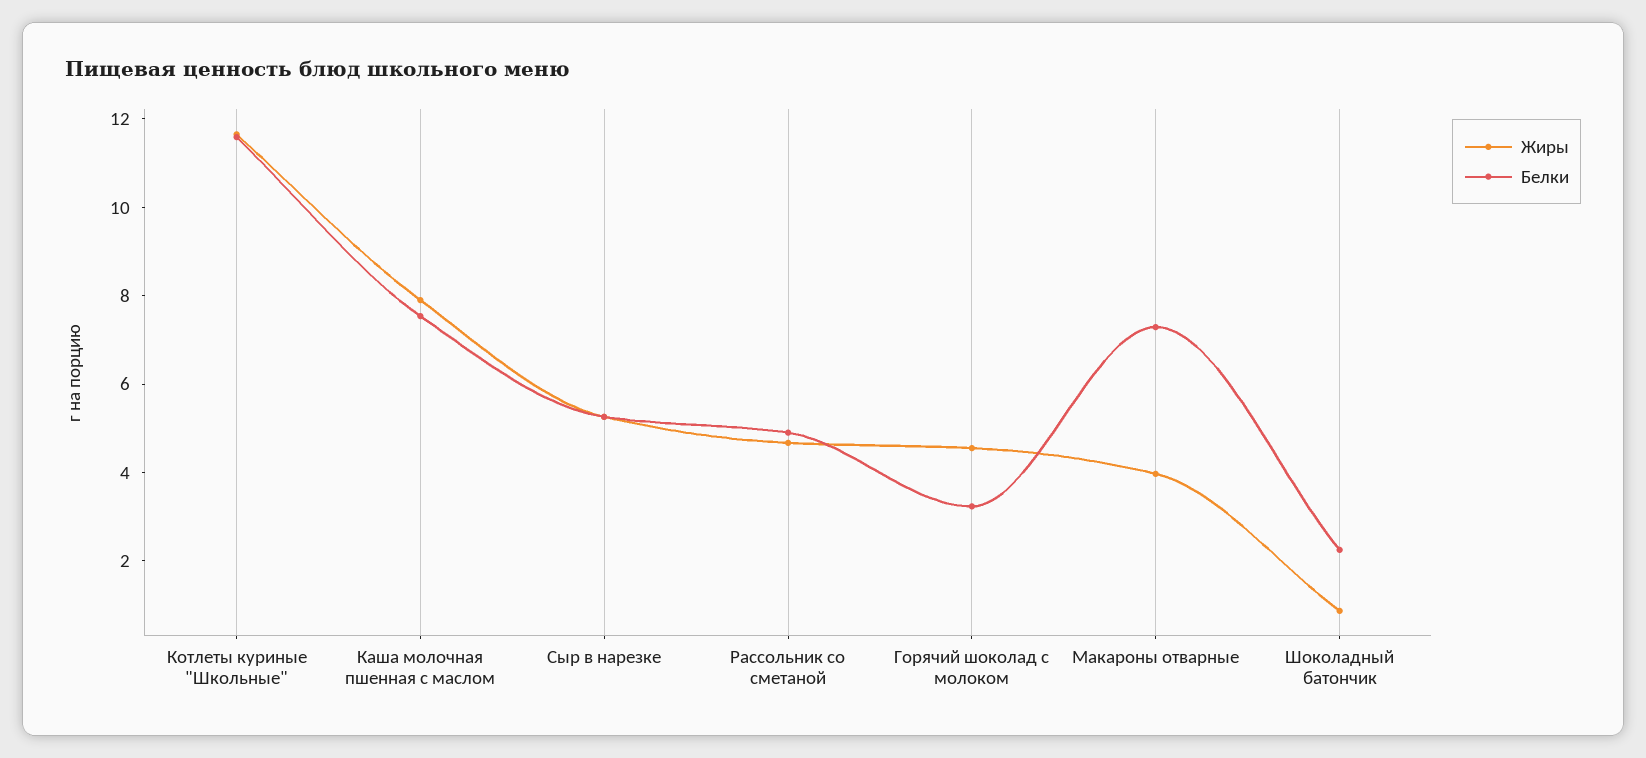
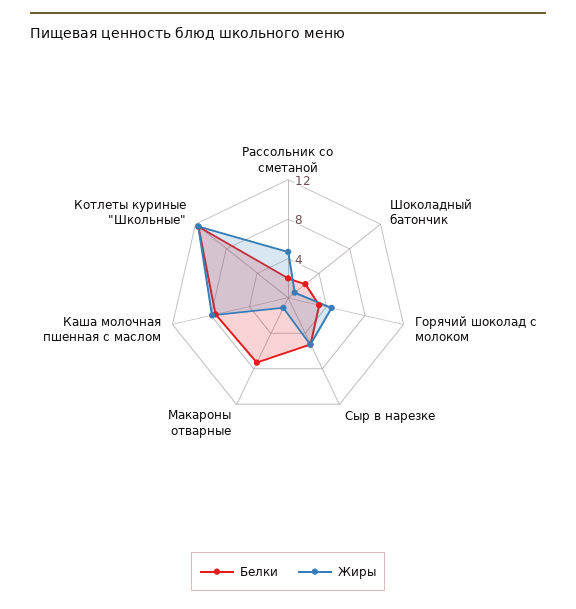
  {
    "Жиры": {
      "Котлеты куриные \"Школьные\"": 11.5,
      "Каша молочная пшенная с маслом": 8,
      "Сыр в нарезке": 5.5,
      "Рассольник со сметаной": 4.5,
      "Горячий шоколад с молоком": 4.5,
-     "Макароны отварные": 4,
+     "Макароны отварные": 1,
      "Шоколадный батончик": 1
    },
    "Белки": {
      "Котлеты куриные \"Школьные\"": 11.5,
      "Каша молочная пшенная с маслом": 7.5,
      "Сыр в нарезке": 5.5,
-     "Рассольник со сметаной": 5,
+     "Рассольник со сметаной": 2,
      "Горячий шоколад с молоком": 3,
      "Макароны отварные": 7.5,
      "Шоколадный батончик": 2.5
    }
  }

